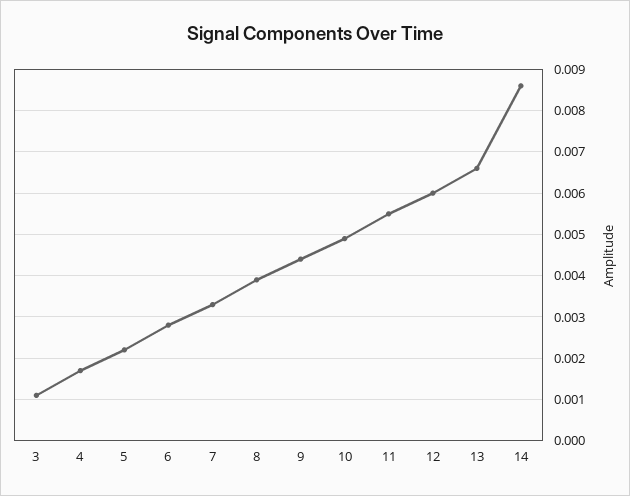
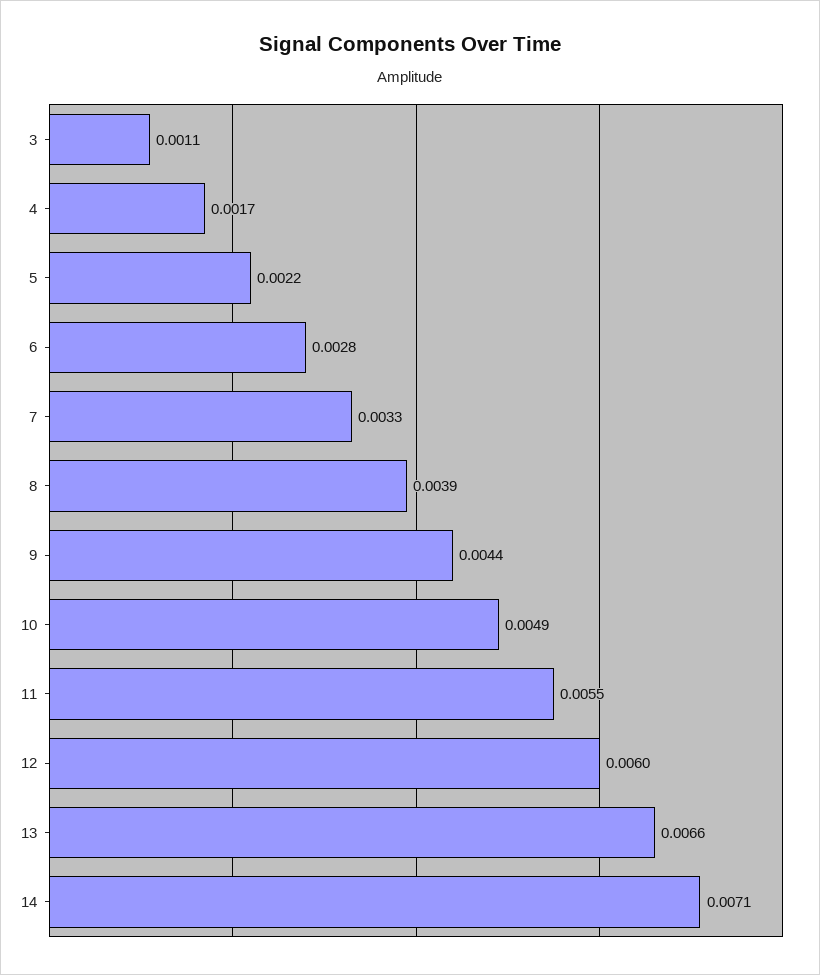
  {
    "3": 0.0011,
    "4": 0.0017,
    "5": 0.0022,
    "6": 0.0028,
    "7": 0.0033,
    "8": 0.0039,
    "9": 0.0044,
    "10": 0.0049,
    "11": 0.0055,
    "12": 0.006,
    "13": 0.0066,
-   "14": 0.0085
+   "14": 0.0071
  }

